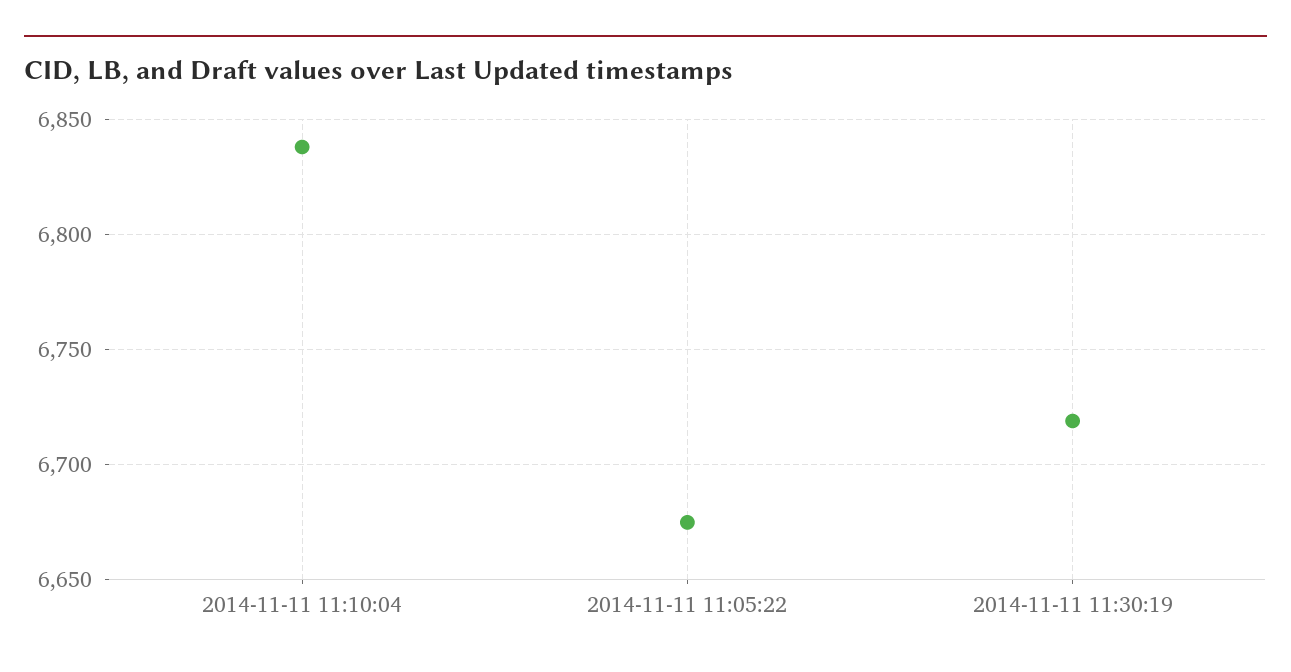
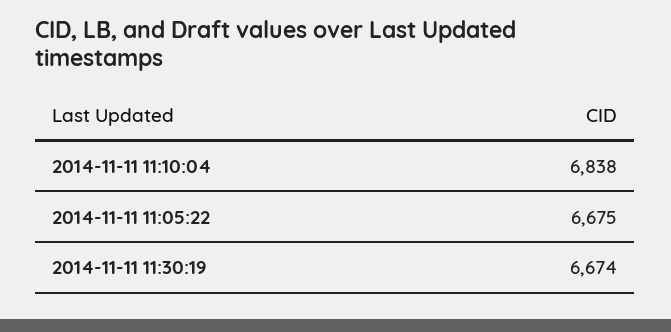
  {
    "2014-11-11 11:10:04": 6838,
    "2014-11-11 11:05:22": 6675,
-   "2014-11-11 11:30:19": 6720
+   "2014-11-11 11:30:19": 6674
  }

